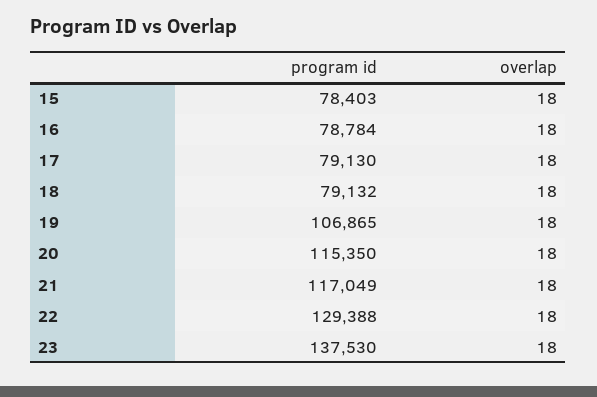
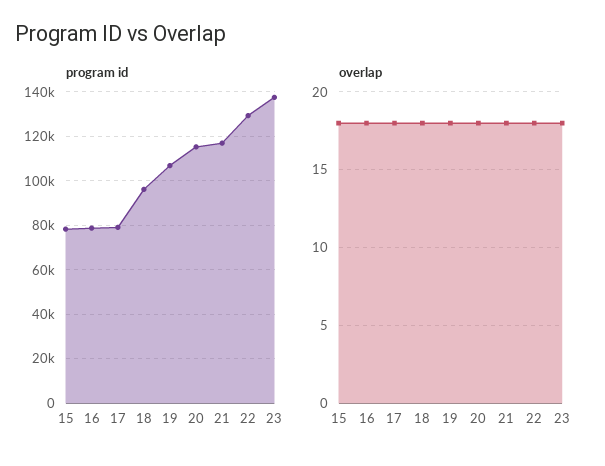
  {
    "program id": {
      "15": 78403,
      "16": 78784,
      "17": 79130,
-     "18": 79132,
+     "18": 95000,
      "19": 106865,
      "20": 115350,
      "21": 117049,
      "22": 129388,
      "23": 137530
    },
    "overlap": {
      "15": 18,
      "16": 18,
      "17": 18,
      "18": 18,
      "19": 18,
      "20": 18,
      "21": 18,
      "22": 18,
      "23": 18
    }
  }

